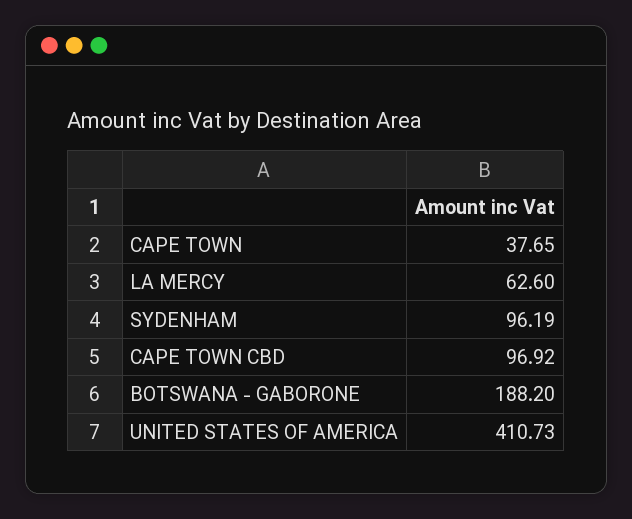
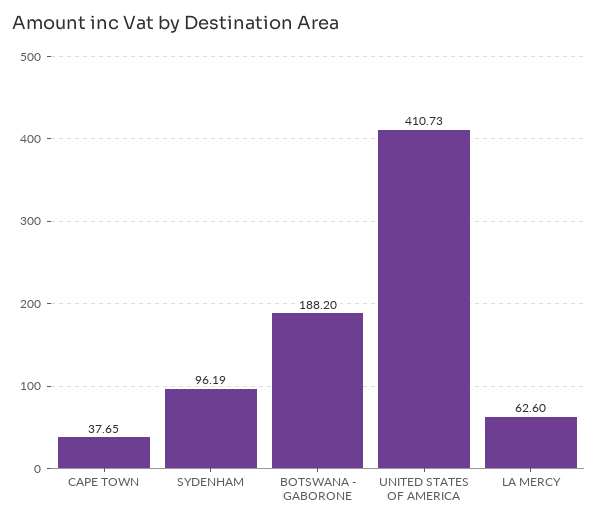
  {
    "CAPE TOWN": 37.65,
    "LA MERCY": 62.6,
    "SYDENHAM": 96.19,
-   "CAPE TOWN CBD": 96.92,
    "BOTSWANA - GABORONE": 188.2,
    "UNITED STATES OF AMERICA": 410.73
  }

